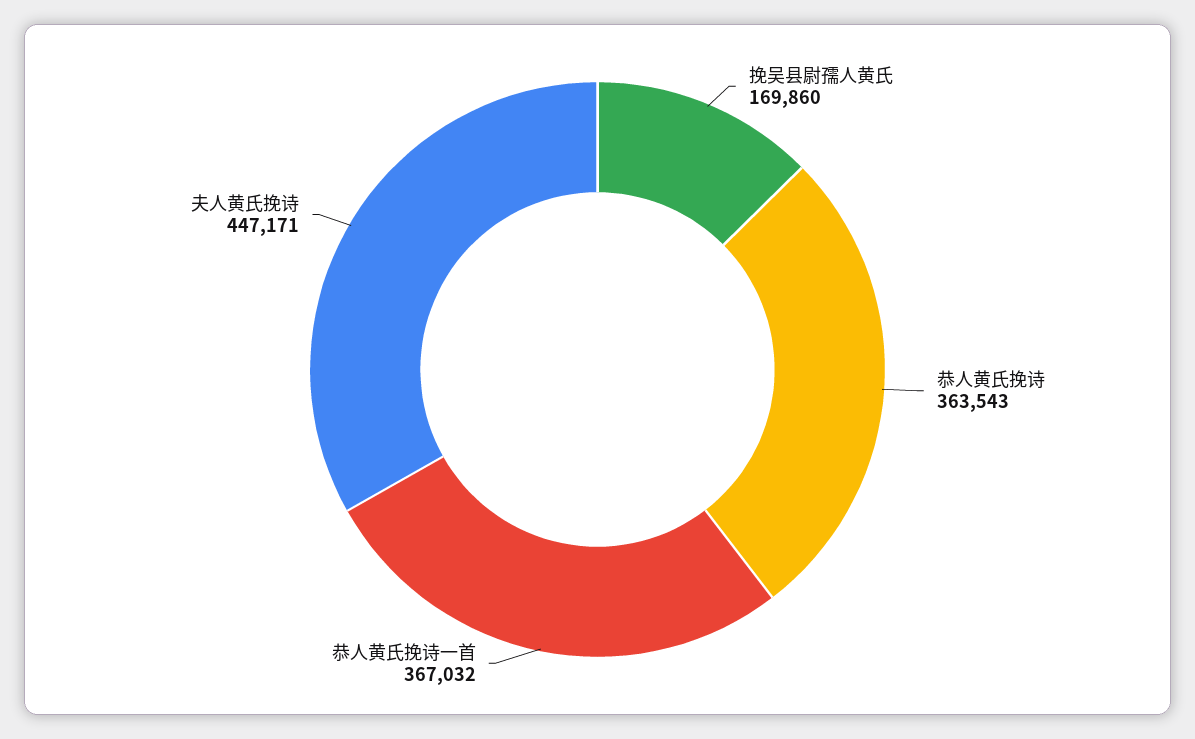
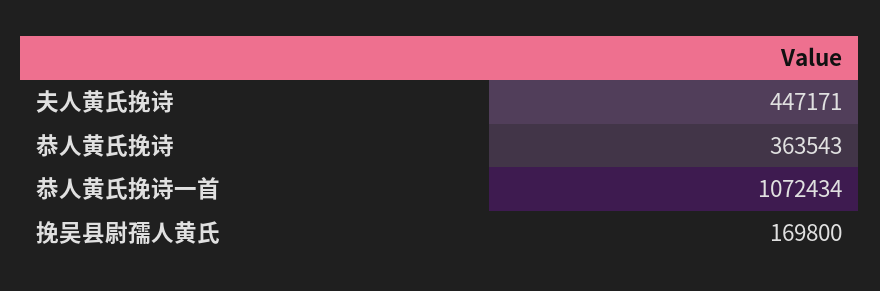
  {
-   "挽吴县尉孺人黄氏": 169860,
+   "挽吴县尉孺人黄氏": 169800,
    "恭人黄氏挽诗": 363543,
-   "恭人黄氏挽诗一首": 367032,
+   "恭人黄氏挽诗一首": 1072434,
    "夫人黄氏挽诗": 447171
  }

